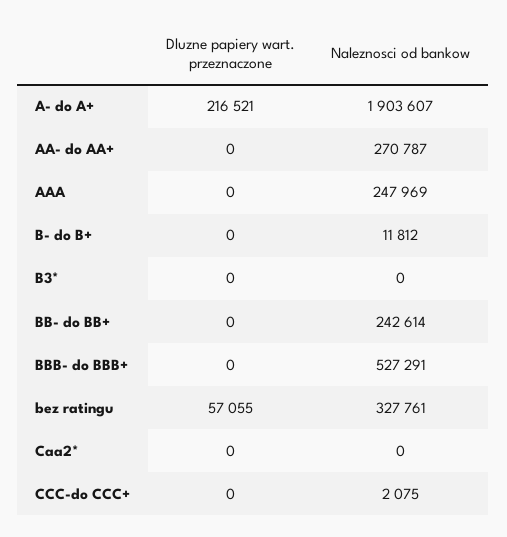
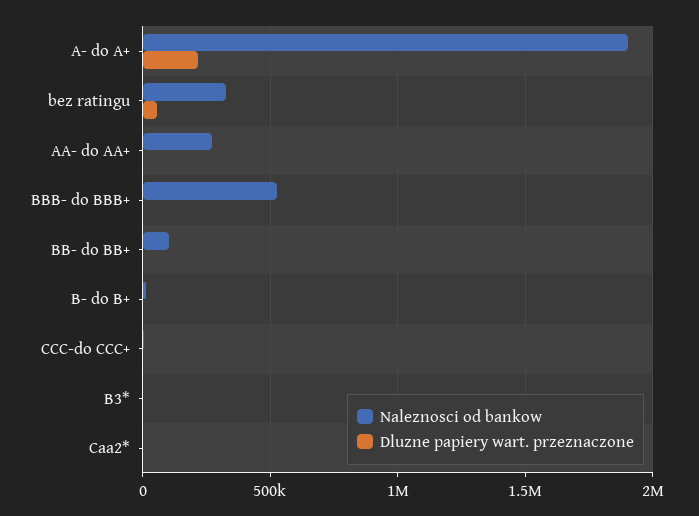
  {
    "Dluzne papiery wart. przeznaczone": {
      "A- do A+": 216521,
      "AA- do AA+": 0,
-     "AAA": 0,
      "B- do B+": 0,
      "B3*": 0,
      "BB- do BB+": 0,
      "BBB- do BBB+": 0,
      "bez ratingu": 57055,
      "Caa2*": 0,
      "CCC-do CCC+": 0
    },
    "Naleznosci od bankow": {
      "A- do A+": 1903607,
      "AA- do AA+": 270787,
-     "AAA": 247969,
      "B- do B+": 11812,
      "B3*": 0,
-     "BB- do BB+": 242614,
+     "BB- do BB+": 100000,
      "BBB- do BBB+": 527291,
      "bez ratingu": 327761,
      "Caa2*": 0,
      "CCC-do CCC+": 2075
    }
  }

